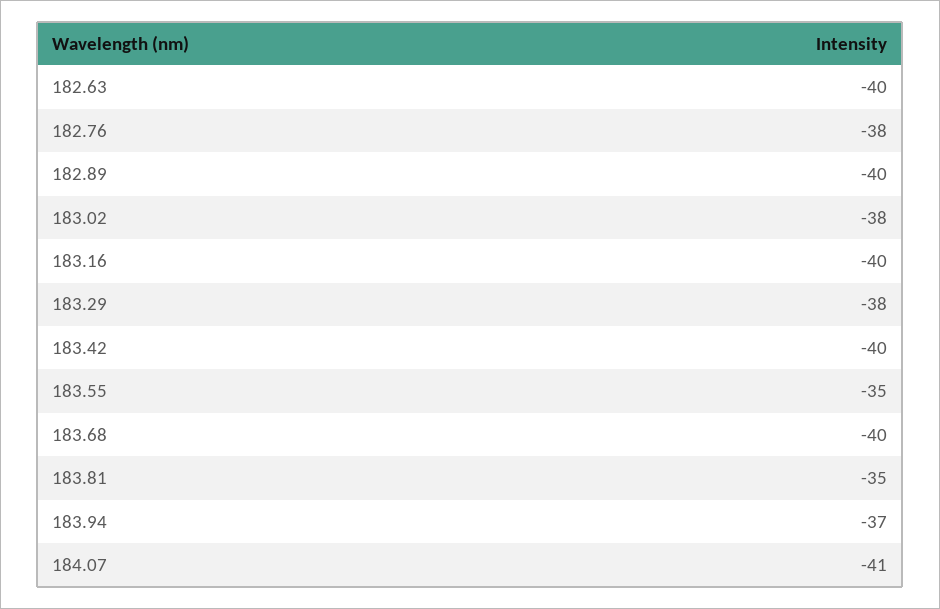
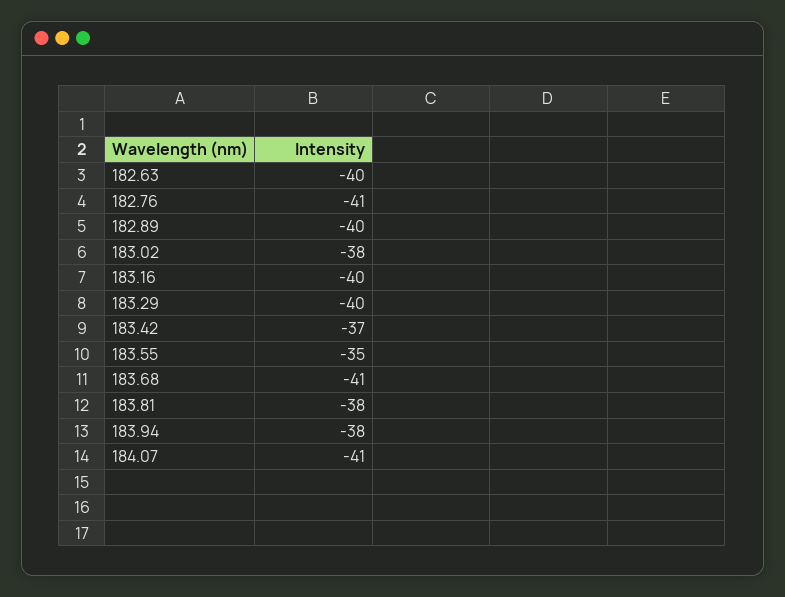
  {
    "182.63": -40,
-   "182.76": -38,
+   "182.76": -41,
    "182.89": -40,
    "183.02": -38,
    "183.16": -40,
-   "183.29": -38,
+   "183.29": -40,
-   "183.42": -40,
+   "183.42": -37,
    "183.55": -35,
-   "183.68": -40,
+   "183.68": -41,
-   "183.81": -35,
+   "183.81": -38,
-   "183.94": -37,
+   "183.94": -38,
    "184.07": -41
  }

